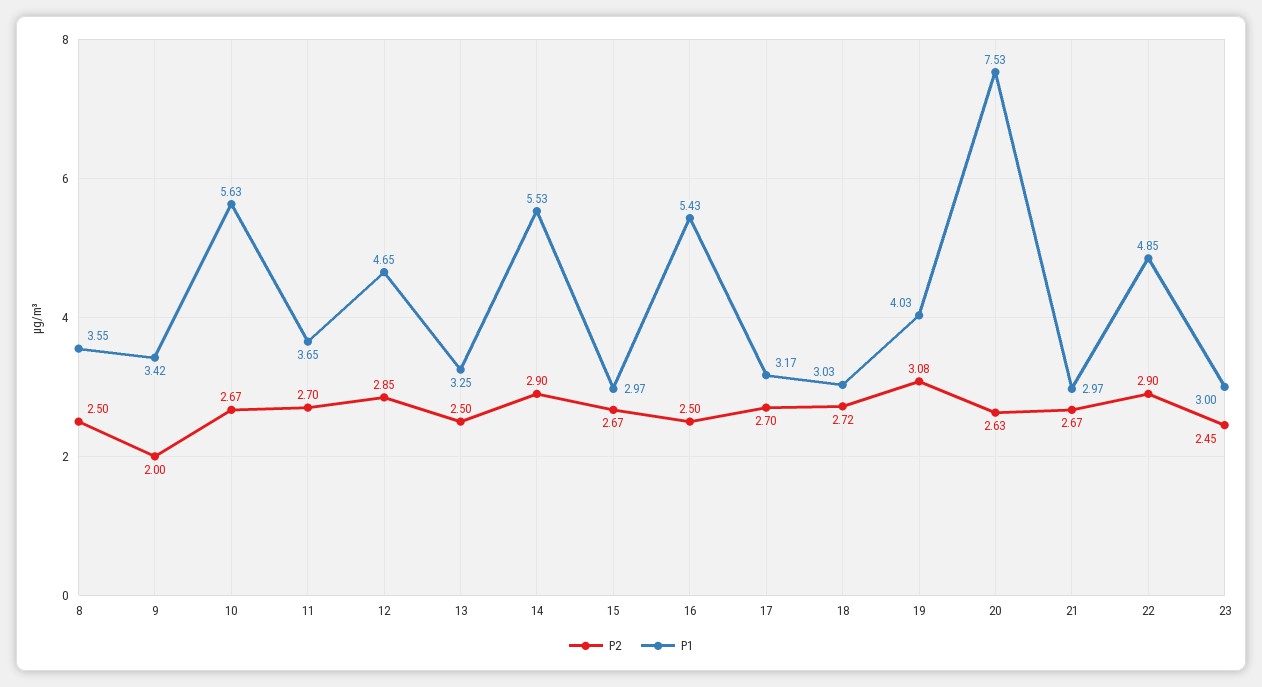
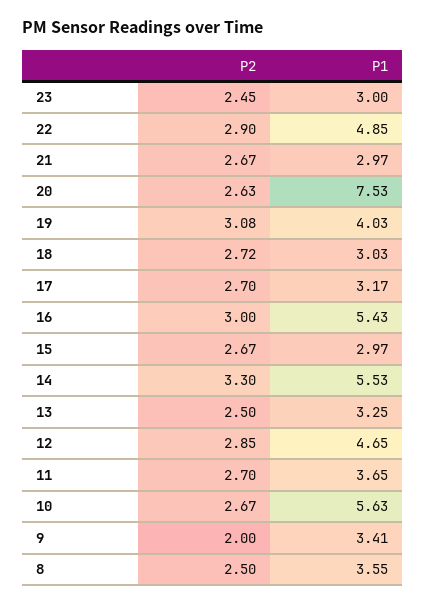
  {
    "P2": {
      "8": 2.5,
      "9": 2,
      "10": 2.67,
      "11": 2.7,
      "12": 2.85,
      "13": 2.5,
-     "14": 2.9,
+     "14": 3.3,
      "15": 2.67,
-     "16": 2.5,
+     "16": 3,
      "17": 2.7,
      "18": 2.72,
      "19": 3.08,
      "20": 2.63,
      "21": 2.67,
      "22": 2.9,
      "23": 2.45
    },
    "P1": {
      "8": 3.55,
-     "9": 3.42,
+     "9": 3.41,
      "10": 5.63,
      "11": 3.65,
      "12": 4.65,
      "13": 3.25,
      "14": 5.53,
      "15": 2.97,
      "16": 5.43,
      "17": 3.17,
      "18": 3.03,
      "19": 4.03,
      "20": 7.53,
      "21": 2.97,
      "22": 4.85,
      "23": 3
    }
  }

